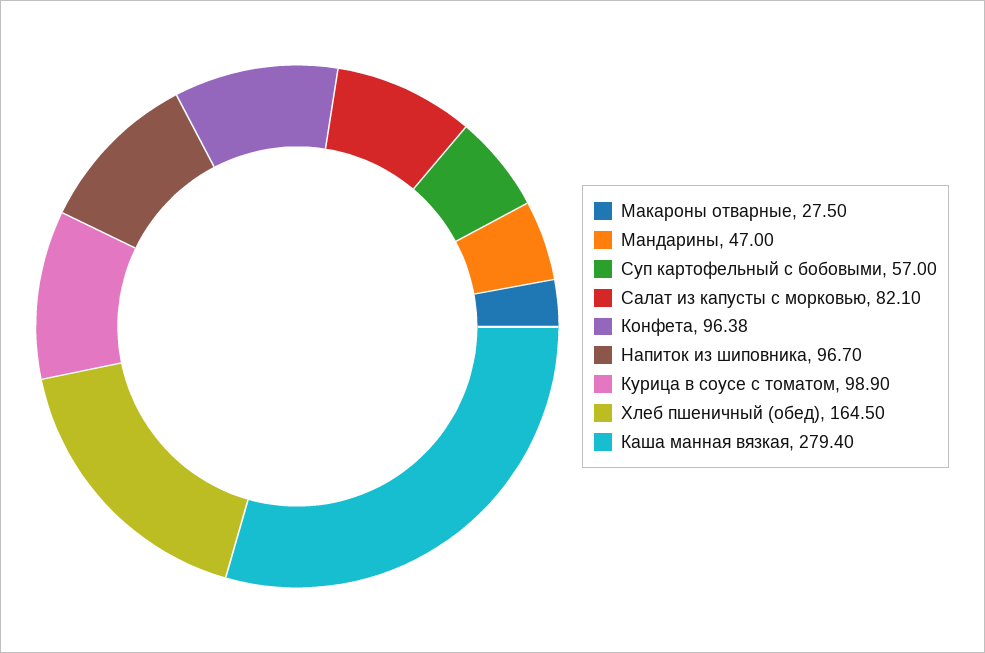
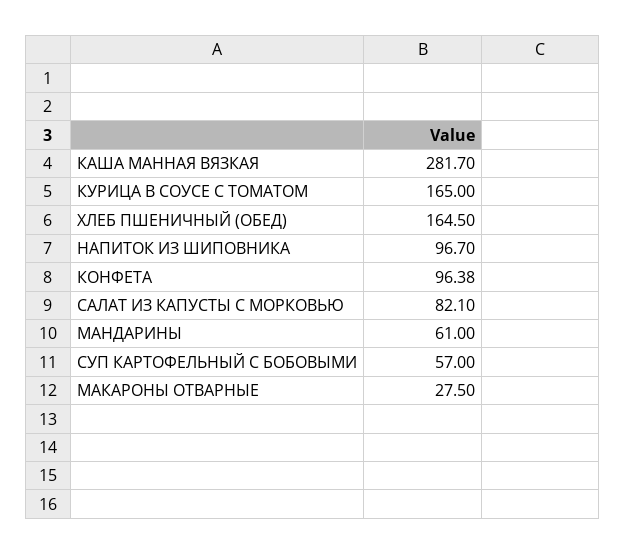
  {
    "Макароны отварные": 27.5,
-   "Мандарины": 47,
+   "Мандарины": 61,
    "Суп картофельный с бобовыми": 57,
    "Салат из капусты с морковью": 82.1,
    "Конфета": 96.38,
    "Напиток из шиповника": 96.7,
-   "Курица в соусе с томатом": 98.9,
+   "Курица в соусе с томатом": 165,
    "Хлеб пшеничный (обед)": 164.5,
-   "Каша манная вязкая": 279.4
+   "Каша манная вязкая": 281.7
  }

